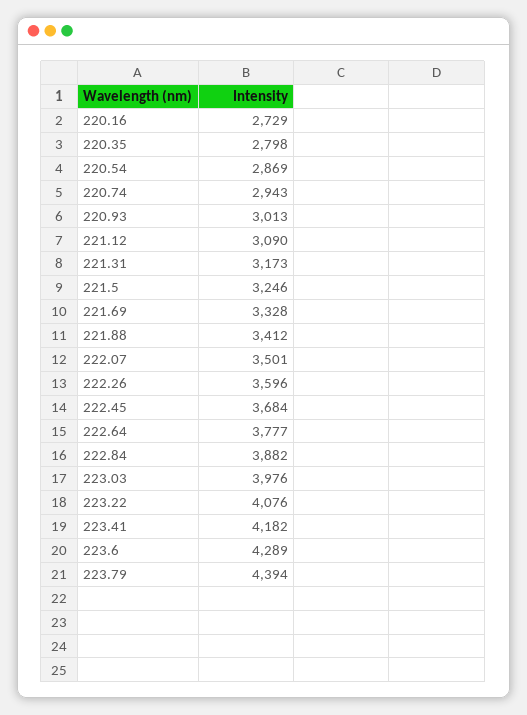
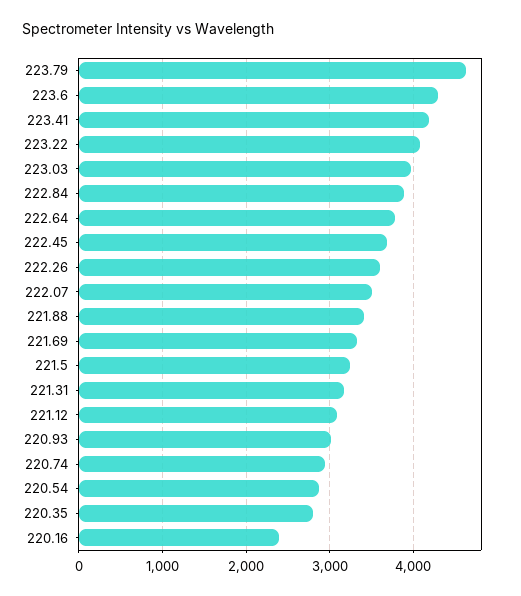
  {
-   "220.16": 2729,
+   "220.16": 2400,
    "220.35": 2798,
    "220.54": 2869,
    "220.74": 2943,
    "220.93": 3013,
    "221.12": 3090,
    "221.31": 3173,
    "221.5": 3246,
    "221.69": 3328,
    "221.88": 3412,
    "222.07": 3501,
    "222.26": 3596,
    "222.45": 3684,
    "222.64": 3777,
    "222.84": 3882,
    "223.03": 3976,
    "223.22": 4076,
    "223.41": 4182,
    "223.6": 4289,
-   "223.79": 4394
+   "223.79": 4600
  }

